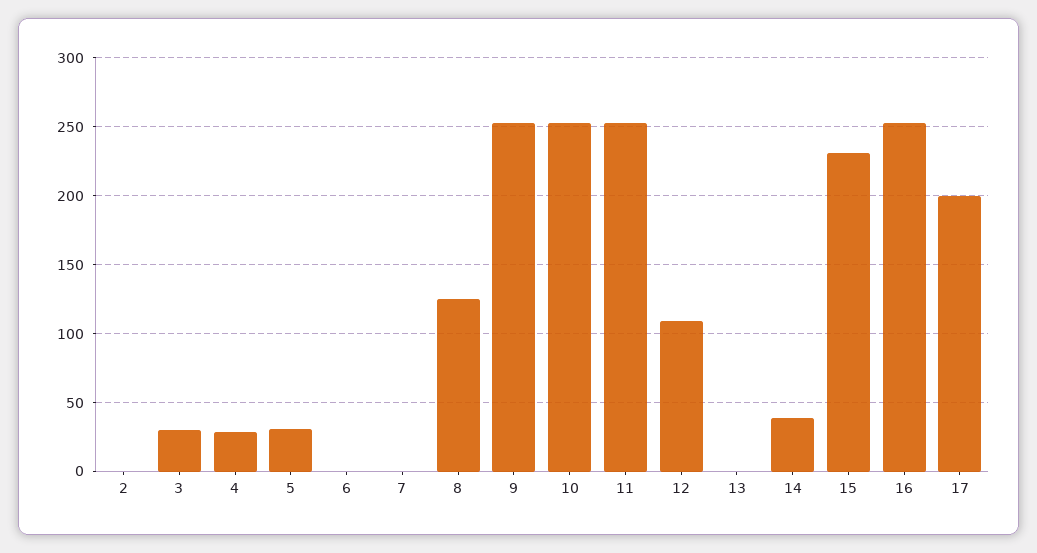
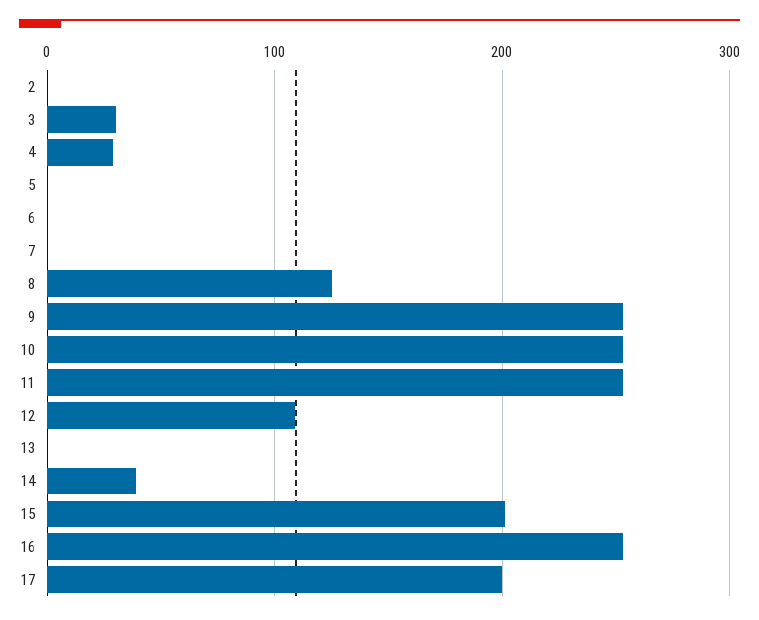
  {
    "2": 0,
    "3": 30,
    "4": 30,
-   "5": 30,
+   "5": 0,
    "6": 0,
    "7": 0,
    "8": 125,
    "9": 255,
    "10": 255,
    "11": 255,
    "12": 110,
    "13": 0,
    "14": 40,
-   "15": 230,
+   "15": 200,
    "16": 255,
    "17": 200
  }

